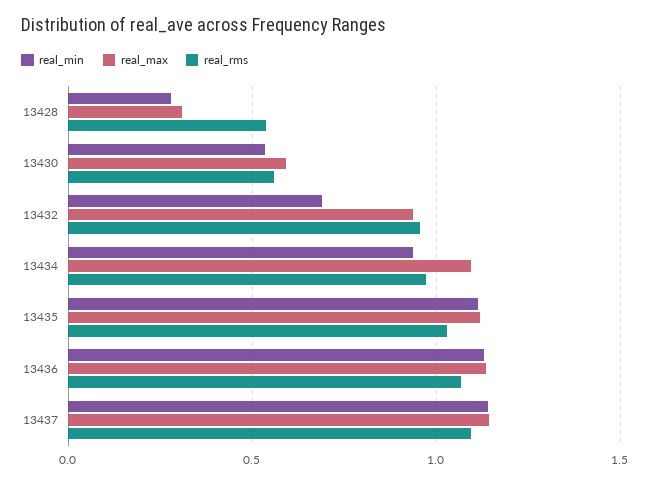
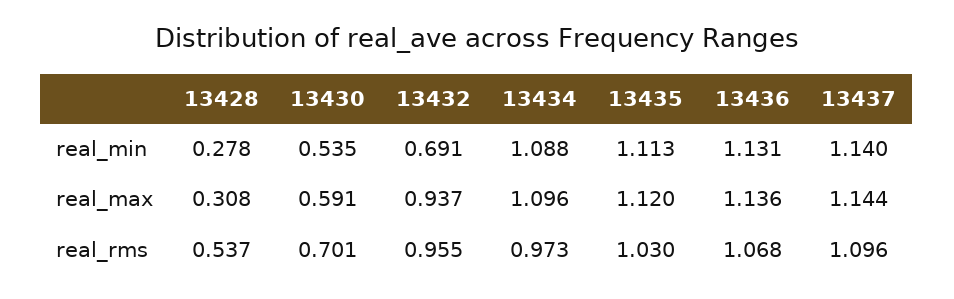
  {
    "real_min": {
      "13428": 0.278,
      "13430": 0.535,
      "13432": 0.691,
-     "13434": 0.95,
+     "13434": 1.088,
      "13435": 1.113,
      "13436": 1.131,
      "13437": 1.14
    },
    "real_max": {
      "13428": 0.308,
      "13430": 0.591,
      "13432": 0.937,
      "13434": 1.096,
      "13435": 1.12,
      "13436": 1.136,
      "13437": 1.144
    },
    "real_rms": {
      "13428": 0.537,
-     "13430": 0.55,
+     "13430": 0.701,
      "13432": 0.955,
      "13434": 0.973,
      "13435": 1.03,
      "13436": 1.068,
      "13437": 1.096
    }
  }

